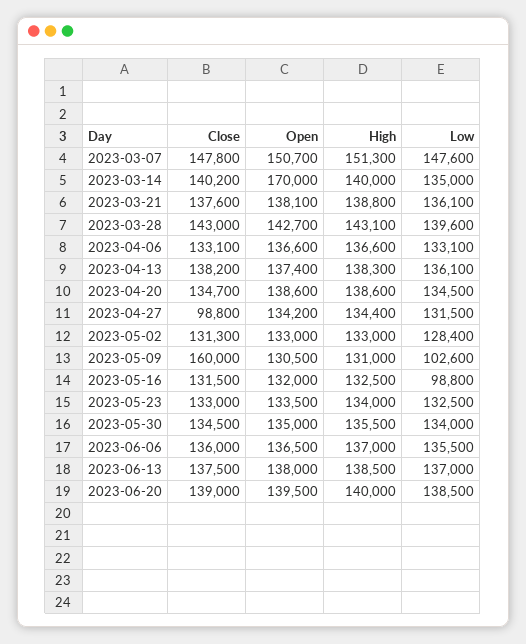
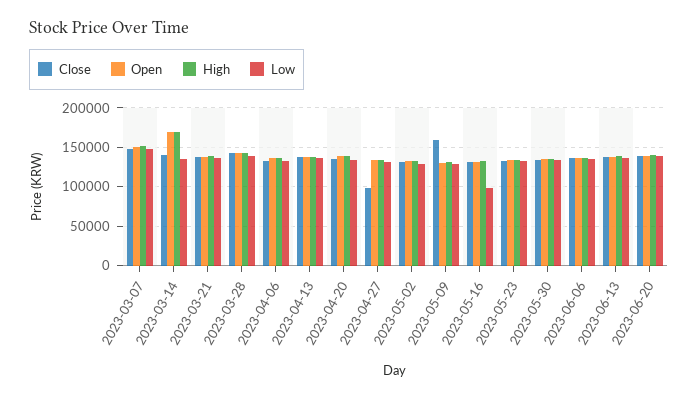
  {
    "Close": {
      "2023-03-07": 147800,
      "2023-03-14": 140200,
      "2023-03-21": 137600,
      "2023-03-28": 143000,
      "2023-04-06": 133100,
      "2023-04-13": 138200,
      "2023-04-20": 134700,
      "2023-04-27": 98800,
      "2023-05-02": 131300,
      "2023-05-09": 160000,
      "2023-05-16": 131500,
      "2023-05-23": 133000,
      "2023-05-30": 134500,
      "2023-06-06": 136000,
      "2023-06-13": 137500,
      "2023-06-20": 139000
    },
    "Open": {
      "2023-03-07": 150700,
      "2023-03-14": 170000,
      "2023-03-21": 138100,
      "2023-03-28": 142700,
      "2023-04-06": 136600,
      "2023-04-13": 137400,
      "2023-04-20": 138600,
      "2023-04-27": 134200,
      "2023-05-02": 133000,
      "2023-05-09": 130500,
      "2023-05-16": 132000,
      "2023-05-23": 133500,
      "2023-05-30": 135000,
      "2023-06-06": 136500,
      "2023-06-13": 138000,
      "2023-06-20": 139500
    },
    "High": {
      "2023-03-07": 151300,
-     "2023-03-14": 140000,
+     "2023-03-14": 170000,
      "2023-03-21": 138800,
      "2023-03-28": 143100,
      "2023-04-06": 136600,
      "2023-04-13": 138300,
      "2023-04-20": 138600,
      "2023-04-27": 134400,
      "2023-05-02": 133000,
      "2023-05-09": 131000,
      "2023-05-16": 132500,
      "2023-05-23": 134000,
      "2023-05-30": 135500,
      "2023-06-06": 137000,
      "2023-06-13": 138500,
      "2023-06-20": 140000
    },
    "Low": {
      "2023-03-07": 147600,
      "2023-03-14": 135000,
      "2023-03-21": 136100,
      "2023-03-28": 139600,
      "2023-04-06": 133100,
      "2023-04-13": 136100,
      "2023-04-20": 134500,
      "2023-04-27": 131500,
      "2023-05-02": 128400,
-     "2023-05-09": 102600,
+     "2023-05-09": 130000,
      "2023-05-16": 98800,
      "2023-05-23": 132500,
      "2023-05-30": 134000,
      "2023-06-06": 135500,
      "2023-06-13": 137000,
      "2023-06-20": 138500
    }
  }

